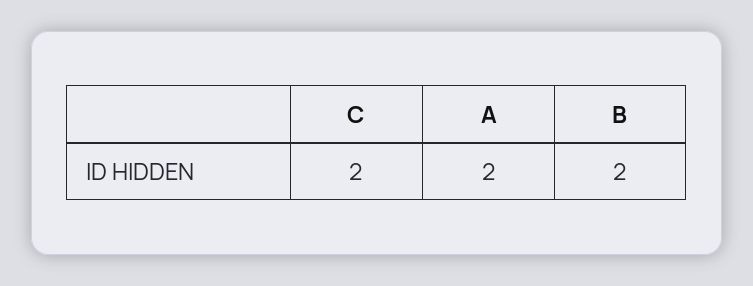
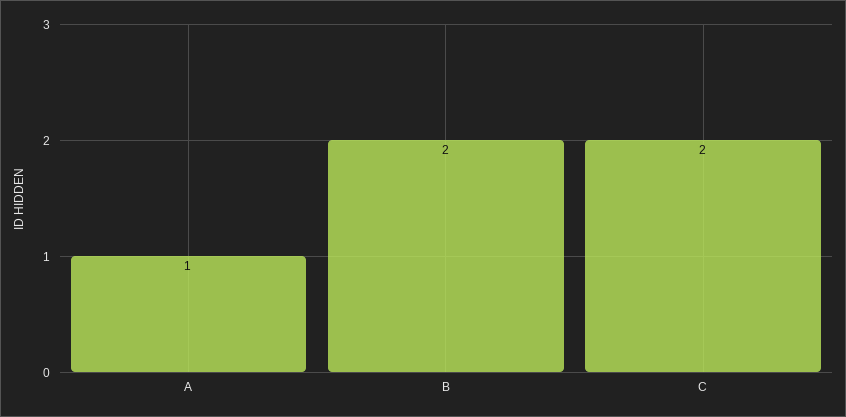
  {
    "C": 2,
-   "A": 2,
+   "A": 1,
    "B": 2
  }

